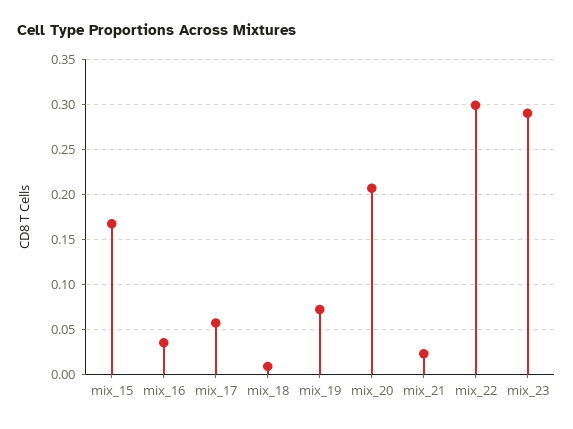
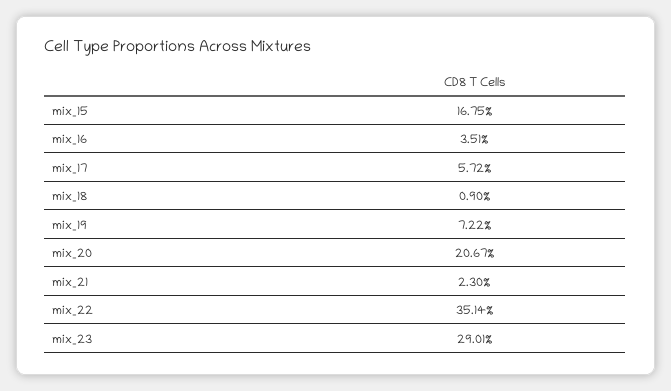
  {
    "mix_15": 0.1675,
    "mix_16": 0.0351,
    "mix_17": 0.0572,
    "mix_18": 0.009,
    "mix_19": 0.0722,
    "mix_20": 0.2067,
    "mix_21": 0.023,
-   "mix_22": 0.3,
+   "mix_22": 0.3514,
    "mix_23": 0.2901
  }

